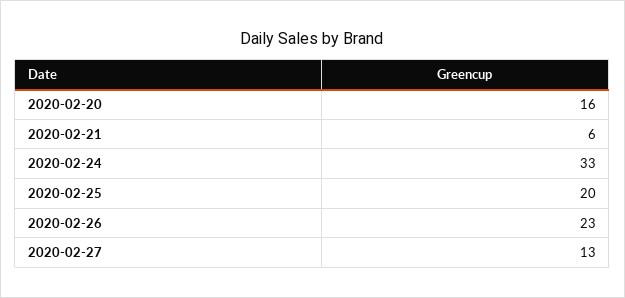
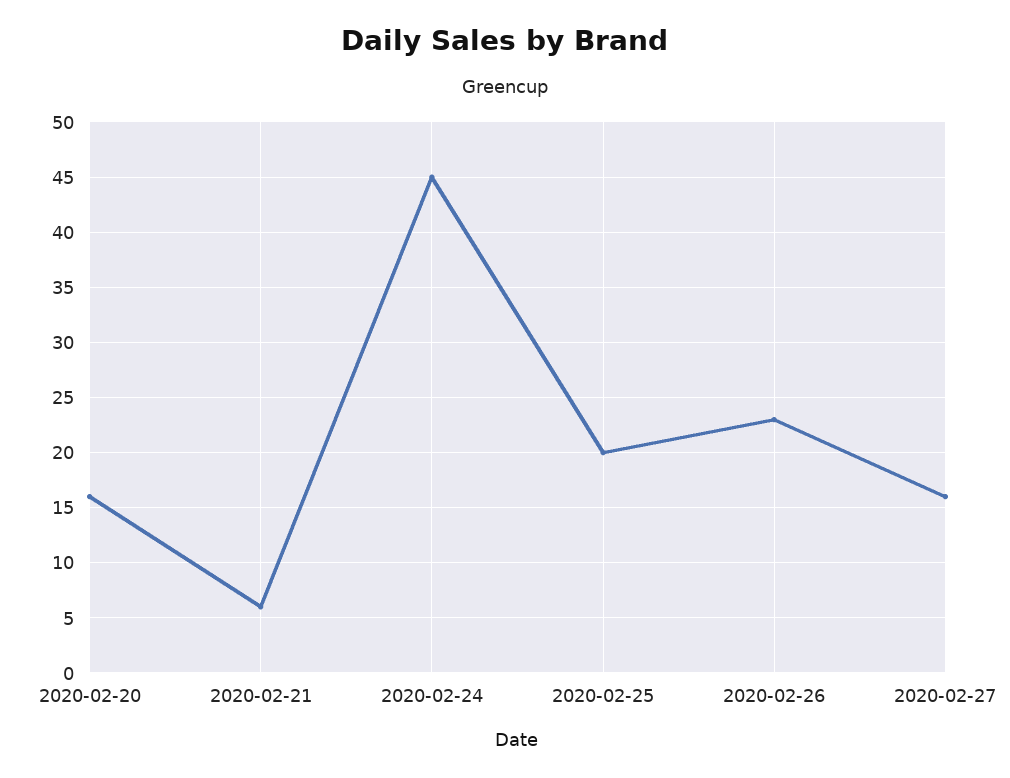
  {
    "2020-02-20": 16,
    "2020-02-21": 6,
-   "2020-02-24": 33,
+   "2020-02-24": 45,
    "2020-02-25": 20,
    "2020-02-26": 23,
-   "2020-02-27": 13
+   "2020-02-27": 16
  }

